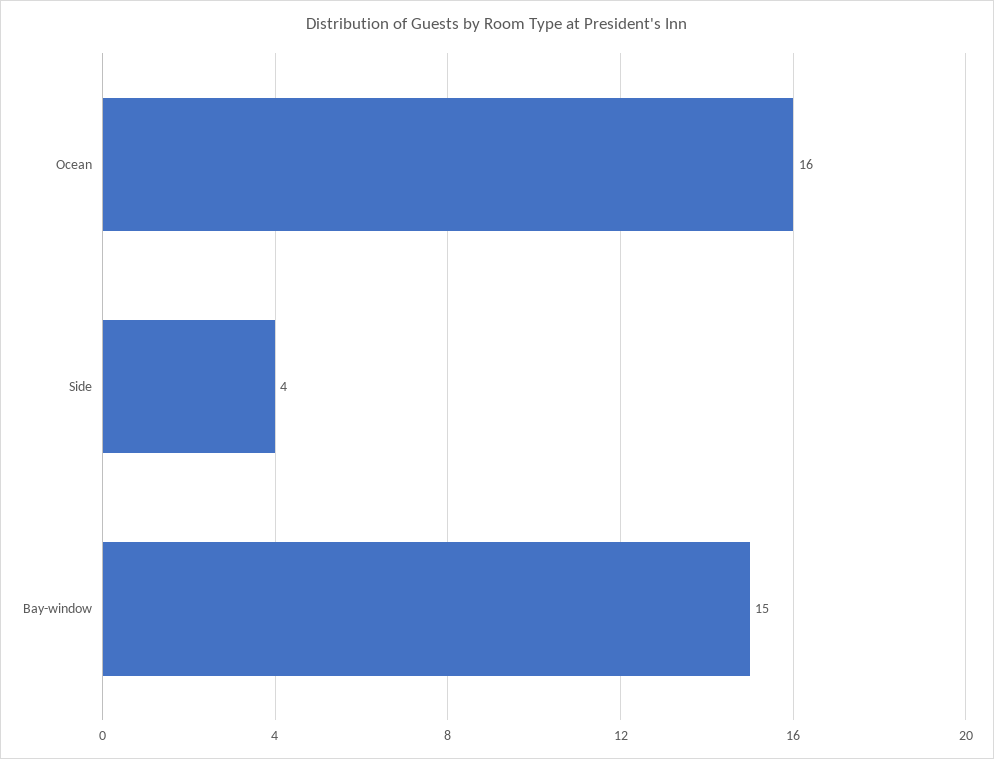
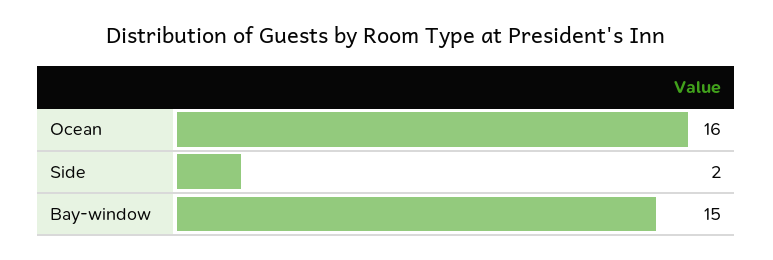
  {
    "Ocean": 16,
-   "Side": 4,
+   "Side": 2,
    "Bay-window": 15
  }

